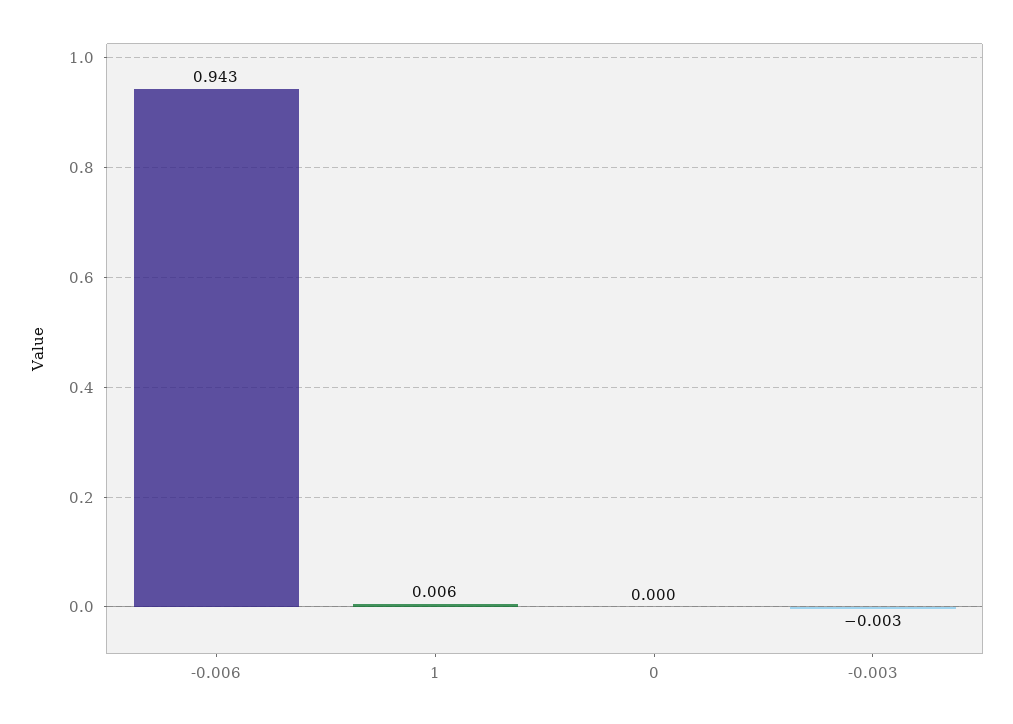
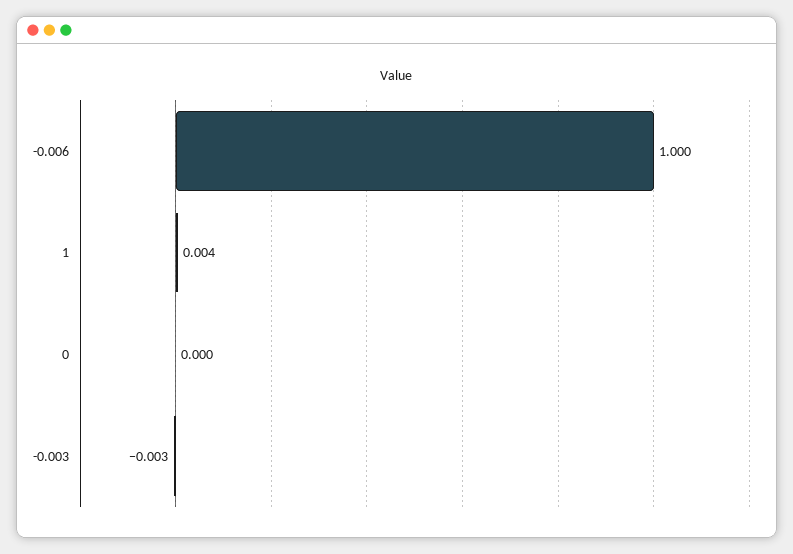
  {
-   "-0.006": 0.943,
+   "-0.006": 1,
-   "1": 0.006,
+   "1": 0.004,
    "0": 0,
    "-0.003": -0.003
  }

